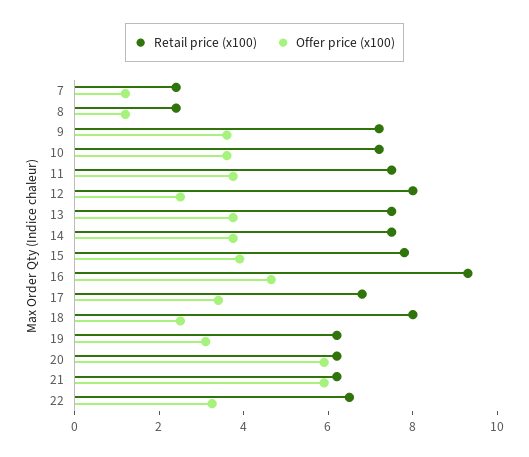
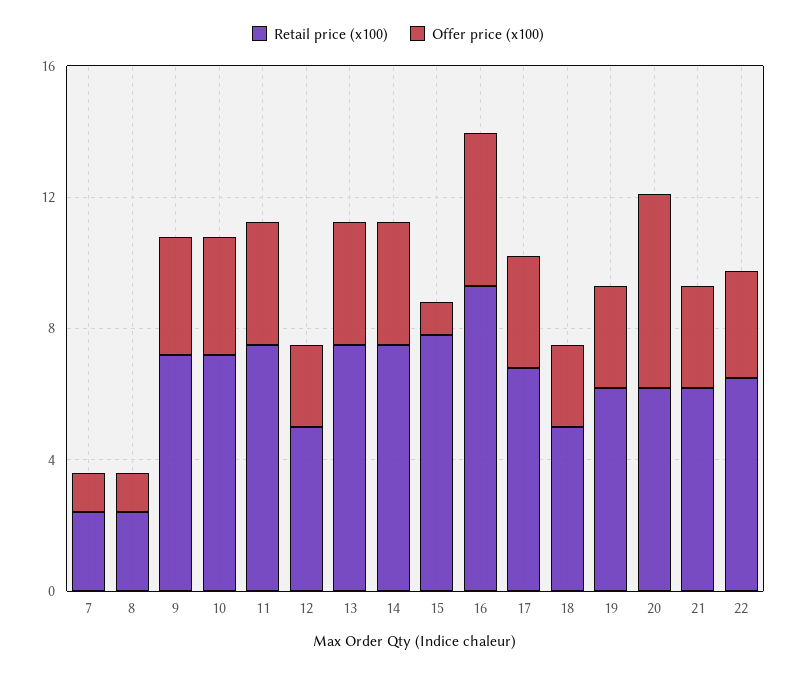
  {
    "Retail price (x100)": {
      "7": 2.5,
      "8": 2.5,
      "9": 7,
      "10": 7,
      "11": 7.5,
-     "12": 8,
+     "12": 5,
      "13": 7.5,
      "14": 7.5,
      "15": 8,
      "16": 9.5,
      "17": 7,
-     "18": 8,
+     "18": 5,
      "19": 6,
      "20": 6,
      "21": 6,
      "22": 6.5
    },
    "Offer price (x100)": {
      "7": 1,
      "8": 1,
      "9": 3.5,
      "10": 3.5,
      "11": 4,
      "12": 2.5,
      "13": 4,
      "14": 4,
-     "15": 4,
+     "15": 1,
      "16": 4.5,
      "17": 3.5,
      "18": 2.5,
      "19": 3,
      "20": 6,
-     "21": 6,
+     "21": 3,
      "22": 3.5
    }
  }

